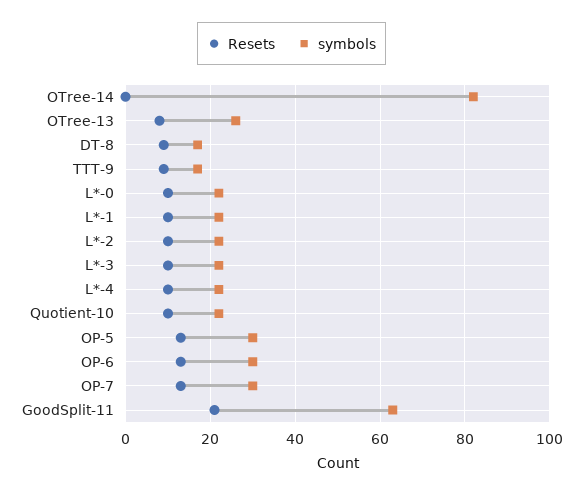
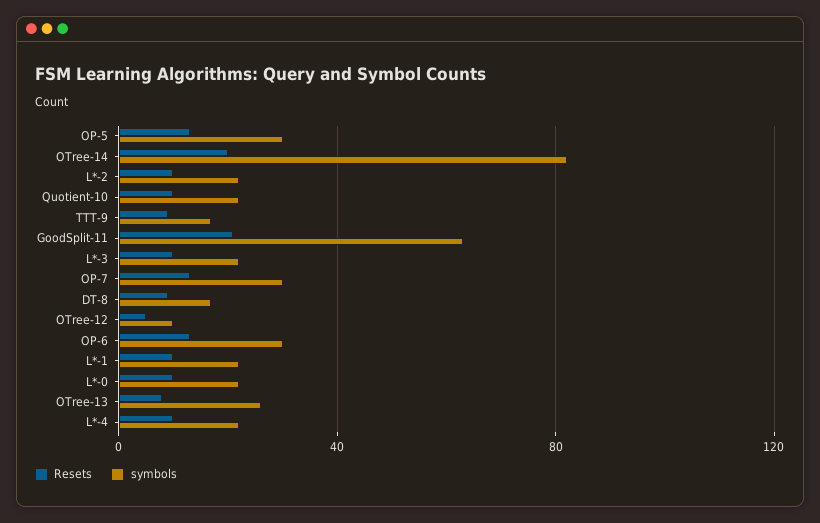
  {
    "Resets": {
-     "OTree-14": 0,
+     "OTree-14": 20,
      "OTree-13": 10,
      "DT-8": 10,
      "TTT-9": 10,
      "L*-0": 10,
      "L*-1": 10,
      "L*-2": 10,
      "L*-3": 10,
      "L*-4": 10,
      "Quotient-10": 10,
      "OP-5": 15,
      "OP-6": 15,
      "OP-7": 15,
-     "GoodSplit-11": 20
+     "GoodSplit-11": 20,
+     "OTree-12": 5
    },
    "symbols": {
      "OTree-14": 80,
      "OTree-13": 25,
      "DT-8": 15,
      "TTT-9": 15,
      "L*-0": 20,
      "L*-1": 20,
      "L*-2": 20,
      "L*-3": 20,
      "L*-4": 20,
      "Quotient-10": 20,
      "OP-5": 30,
      "OP-6": 30,
      "OP-7": 30,
-     "GoodSplit-11": 65
+     "GoodSplit-11": 65,
+     "OTree-12": 10
    }
  }

